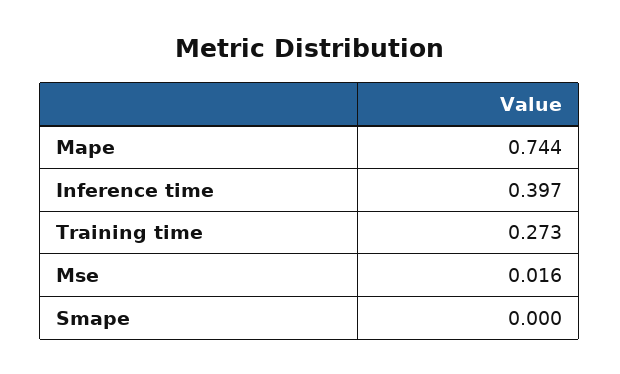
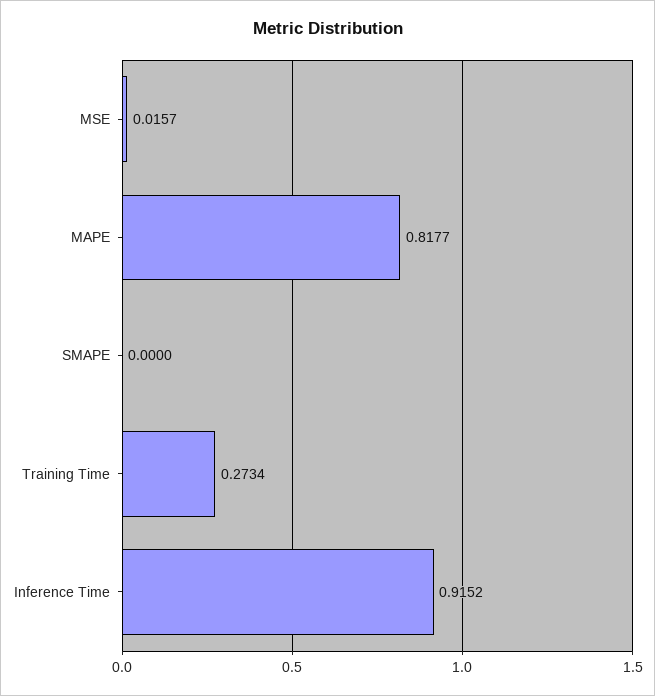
  {
-   "Mape": 0.744,
+   "Mape": 0.8177,
-   "Inference time": 0.397,
+   "Inference time": 0.9152,
    "Training time": 0.2734,
    "Mse": 0.0157,
    "Smape": 0
  }

